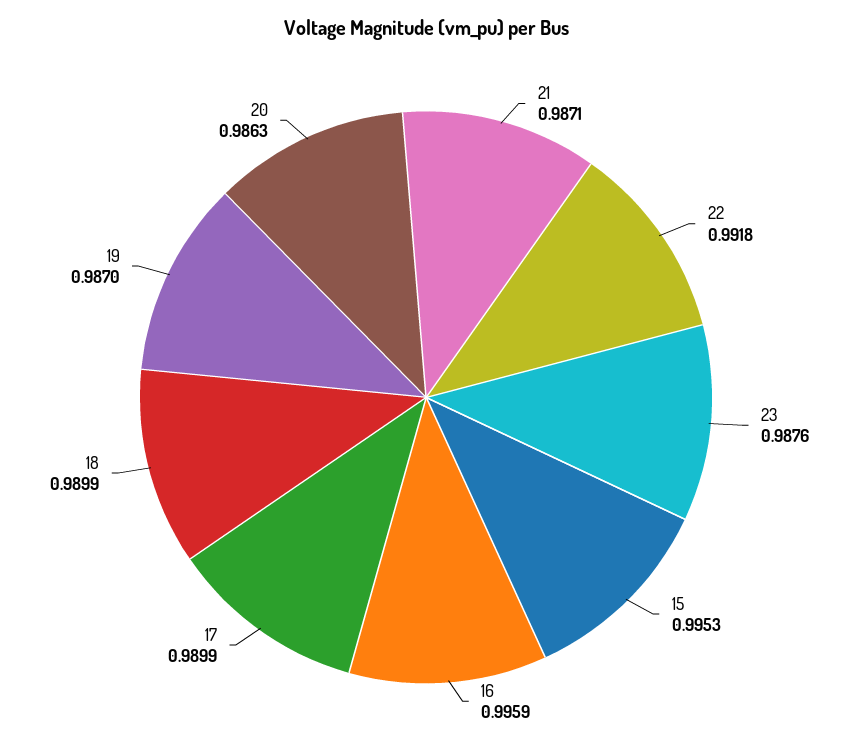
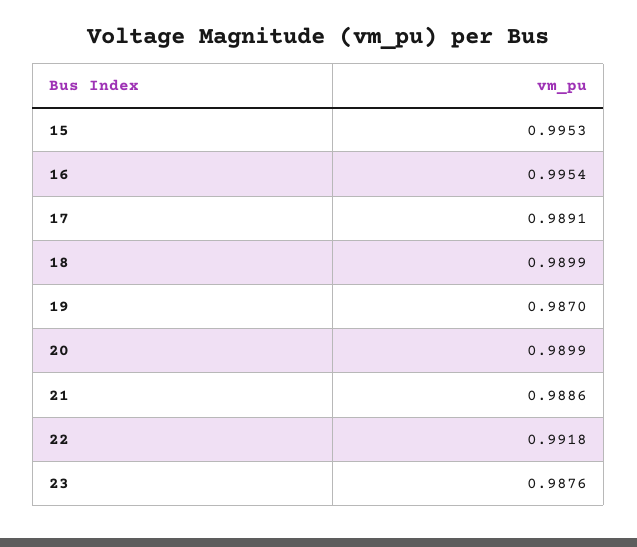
  {
-   "21": 0.9871,
+   "21": 0.9886,
    "22": 0.9918,
    "23": 0.9876,
    "15": 0.9953,
-   "16": 0.9959,
+   "16": 0.9954,
-   "17": 0.9899,
+   "17": 0.9891,
    "18": 0.9899,
    "19": 0.987,
-   "20": 0.9863
+   "20": 0.9899
  }

